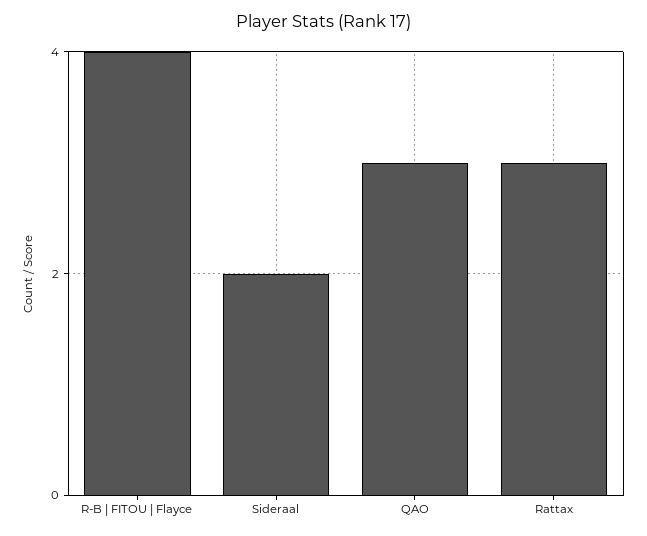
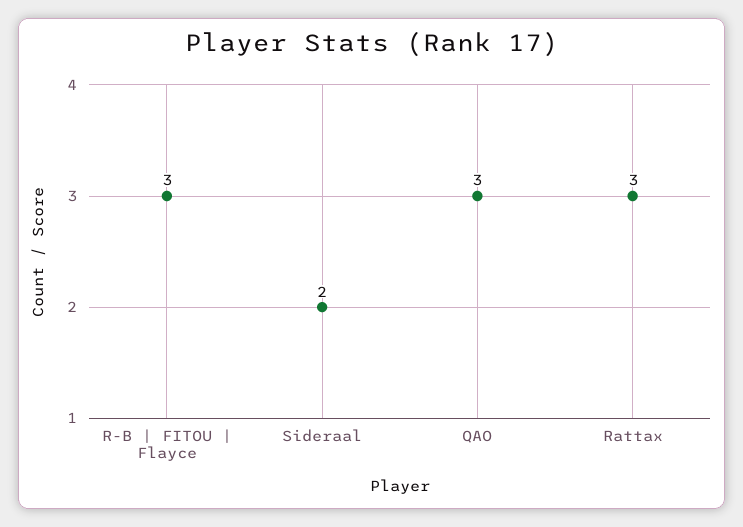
  {
-   "R-B | FITOU | Flayce": 4,
+   "R-B | FITOU | Flayce": 3,
    "Sideraal": 2,
    "QAO": 3,
    "Rattax": 3
  }

